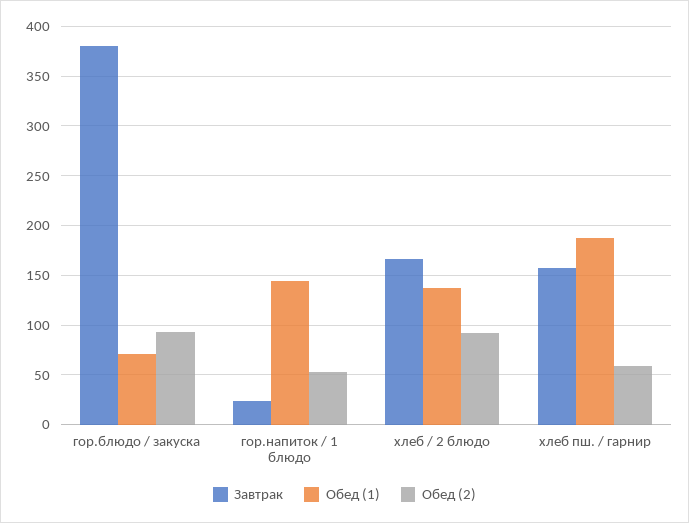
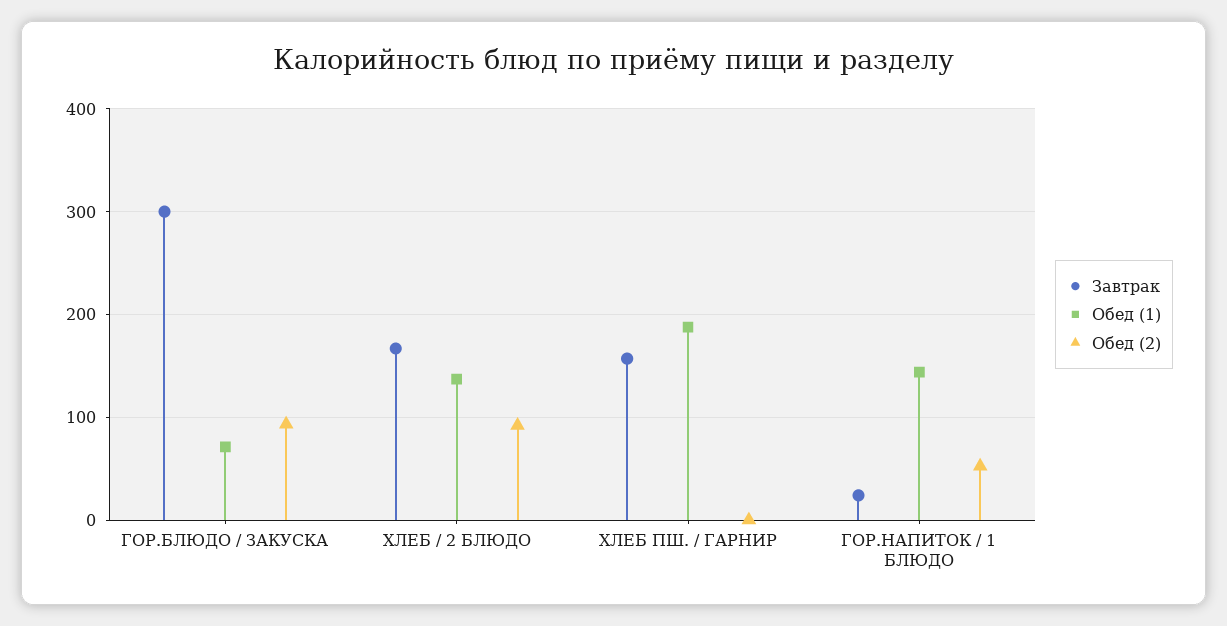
  {
    "Завтрак": {
-     "гор.блюдо / закуска": 380,
+     "гор.блюдо / закуска": 300,
      "гор.напиток / 1 блюдо": 20,
      "хлеб / 2 блюдо": 170,
      "хлеб пш. / гарнир": 160
    },
    "Обед (1)": {
      "гор.блюдо / закуска": 70,
      "гор.напиток / 1 блюдо": 140,
      "хлеб / 2 блюдо": 140,
      "хлеб пш. / гарнир": 190
    },
    "Обед (2)": {
      "гор.блюдо / закуска": 90,
      "гор.напиток / 1 блюдо": 50,
      "хлеб / 2 блюдо": 90,
-     "хлеб пш. / гарнир": 60
+     "хлеб пш. / гарнир": 0
    }
  }

